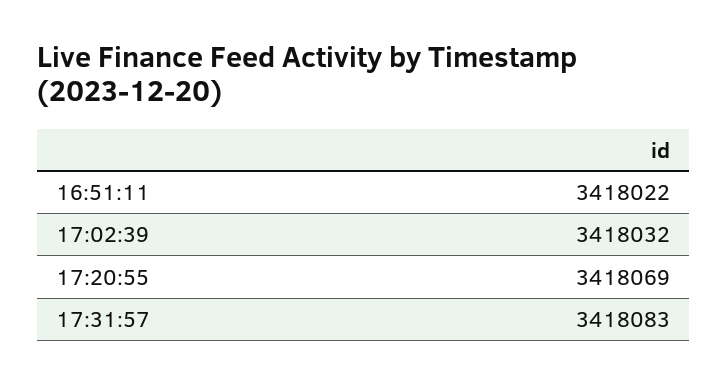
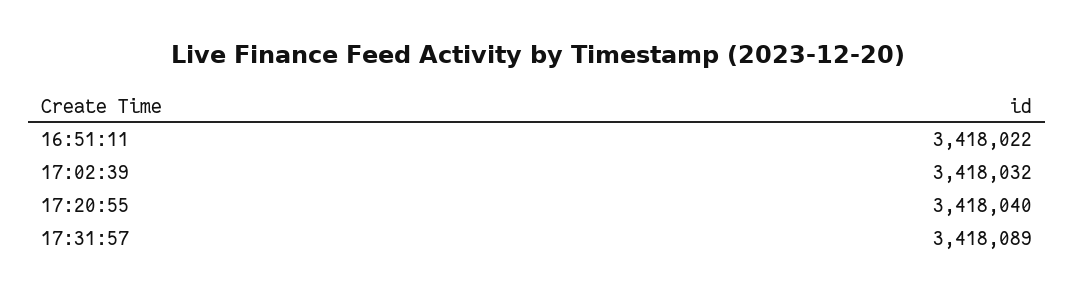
  {
    "16:51:11": 3418022,
    "17:02:39": 3418032,
-   "17:20:55": 3418069,
+   "17:20:55": 3418040,
-   "17:31:57": 3418083
+   "17:31:57": 3418089
  }

